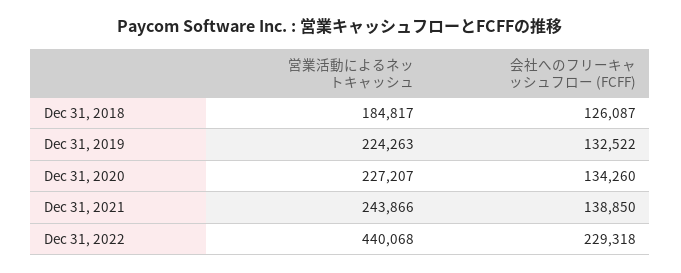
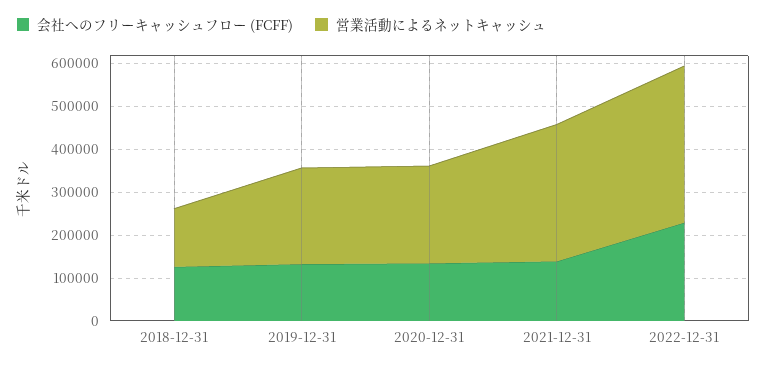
  {
    "営業活動によるネットキャッシュ": {
-     "Dec 31, 2018": 184817,
+     "Dec 31, 2018": 140000,
      "Dec 31, 2019": 224263,
      "Dec 31, 2020": 227207,
-     "Dec 31, 2021": 243866,
+     "Dec 31, 2021": 320000,
-     "Dec 31, 2022": 440068
+     "Dec 31, 2022": 360000
    },
    "会社へのフリーキャッシュフロー (FCFF)": {
      "Dec 31, 2018": 126087,
      "Dec 31, 2019": 132522,
      "Dec 31, 2020": 134260,
      "Dec 31, 2021": 138850,
      "Dec 31, 2022": 229318
    }
  }

